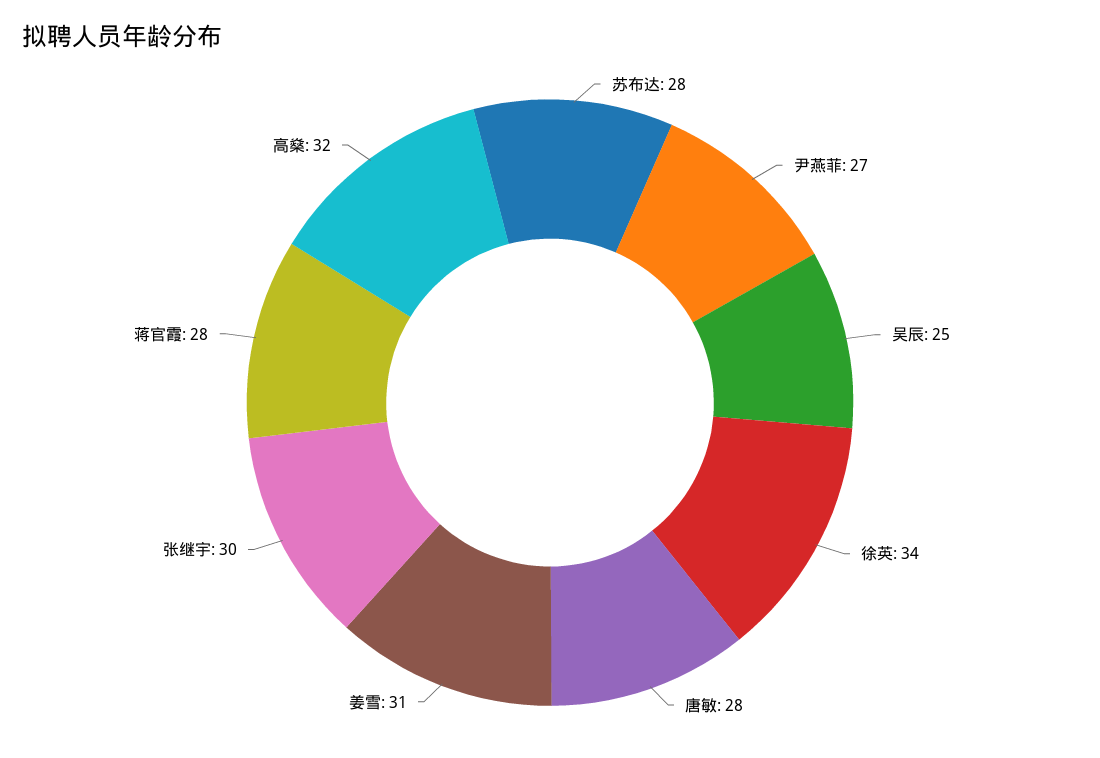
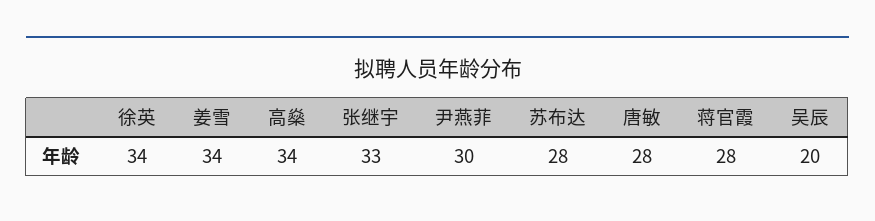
  {
    "苏布达": 28,
-   "尹燕菲": 27,
+   "尹燕菲": 30,
-   "吴辰": 25,
+   "吴辰": 20,
    "徐英": 34,
    "唐敏": 28,
-   "姜雪": 31,
+   "姜雪": 34,
-   "张继宇": 30,
+   "张继宇": 33,
    "蒋官霞": 28,
-   "高燊": 32
+   "高燊": 34
  }

